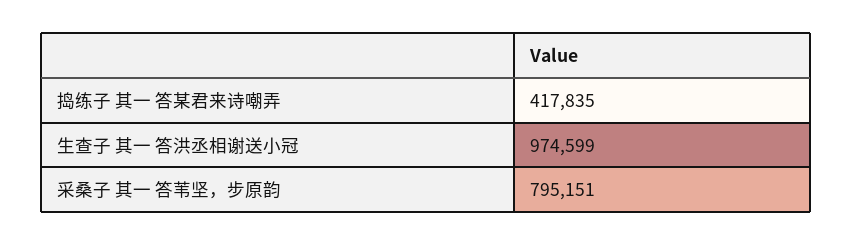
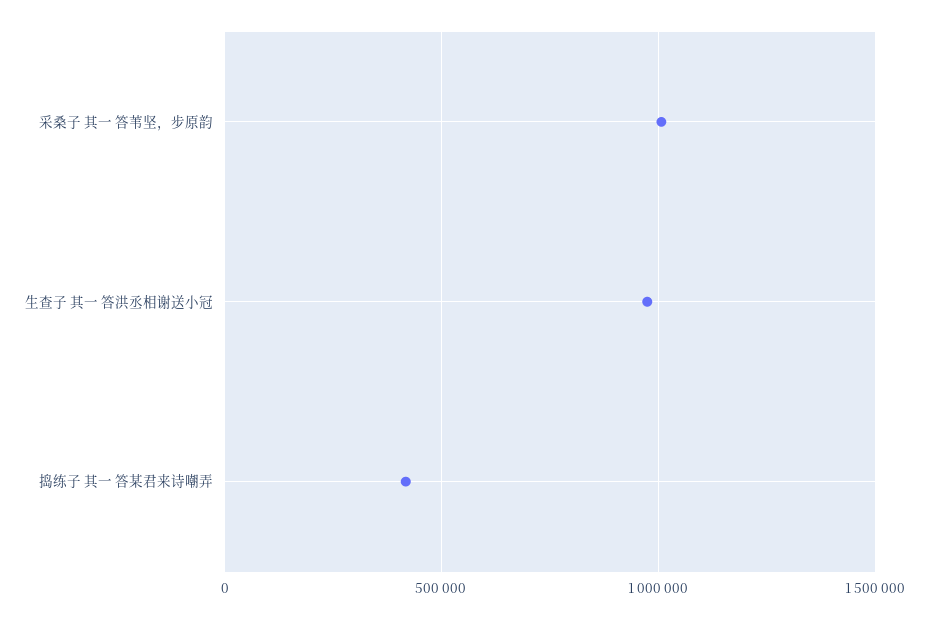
  {
    "捣练子 其一 答某君来诗嘲弄": 417835,
    "生查子 其一 答洪丞相谢送小冠": 974599,
-   "采桑子 其一 答苇坚，步原韵": 795151
+   "采桑子 其一 答苇坚，步原韵": 1000000
  }

